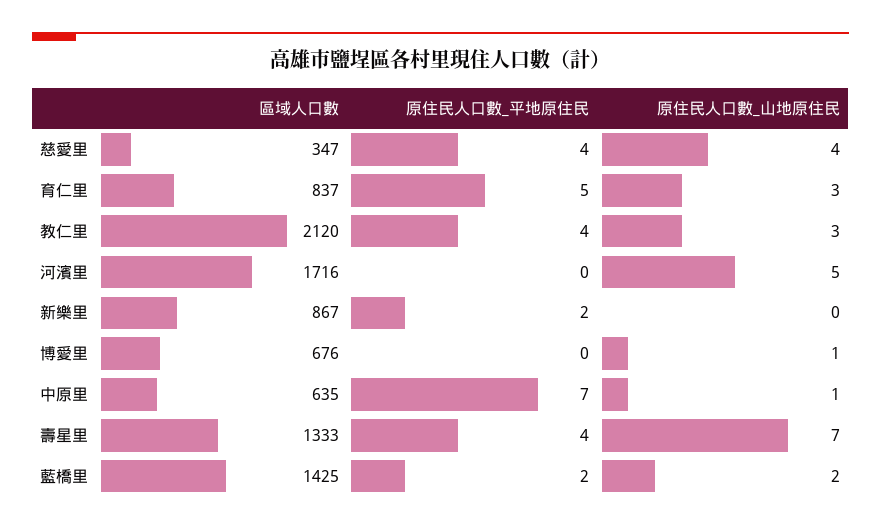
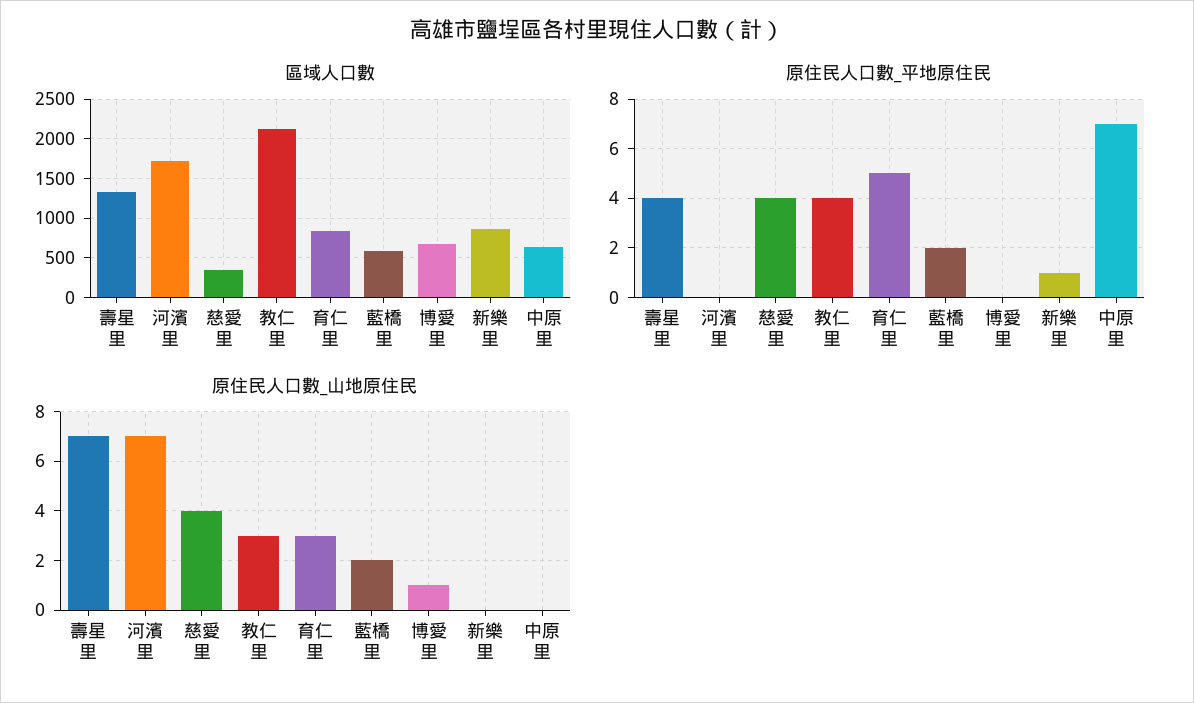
  {
    "區域人口數": {
      "慈愛里": 347,
      "育仁里": 837,
      "教仁里": 2120,
      "河濱里": 1716,
      "新樂里": 867,
      "博愛里": 676,
      "中原里": 635,
      "壽星里": 1333,
-     "藍橋里": 1425
+     "藍橋里": 600
    },
    "原住民人口數_平地原住民": {
      "慈愛里": 4,
      "育仁里": 5,
      "教仁里": 4,
      "河濱里": 0,
-     "新樂里": 2,
+     "新樂里": 1,
      "博愛里": 0,
      "中原里": 7,
      "壽星里": 4,
      "藍橋里": 2
    },
    "原住民人口數_山地原住民": {
      "慈愛里": 4,
      "育仁里": 3,
      "教仁里": 3,
-     "河濱里": 5,
+     "河濱里": 7,
      "新樂里": 0,
      "博愛里": 1,
-     "中原里": 1,
+     "中原里": 0,
      "壽星里": 7,
      "藍橋里": 2
    }
  }

